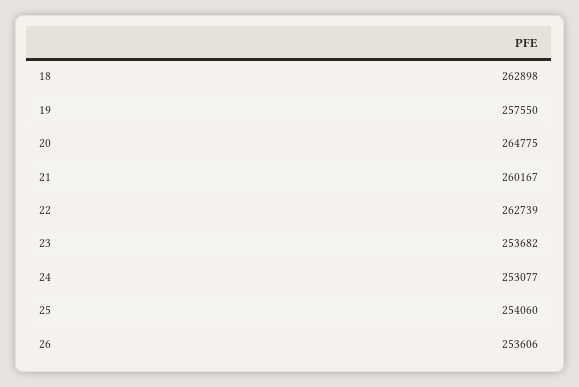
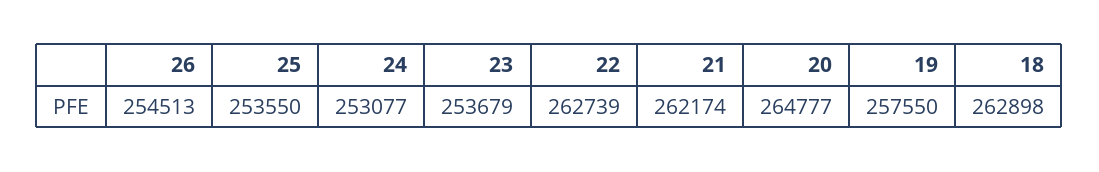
  {
    "18": 262898,
    "19": 257550,
-   "20": 264775,
+   "20": 264777,
-   "21": 260167,
+   "21": 262174,
    "22": 262739,
-   "23": 253682,
+   "23": 253679,
    "24": 253077,
-   "25": 254060,
+   "25": 253550,
-   "26": 253606
+   "26": 254513
  }

